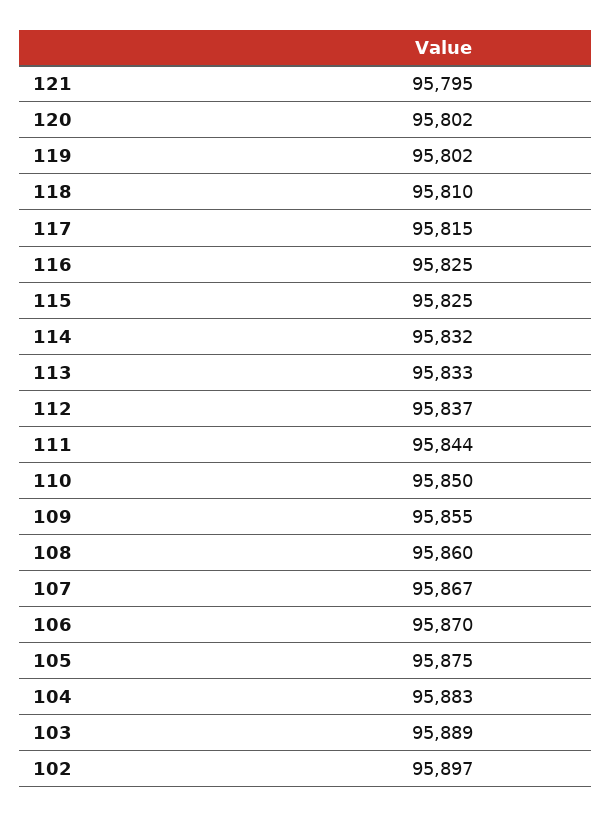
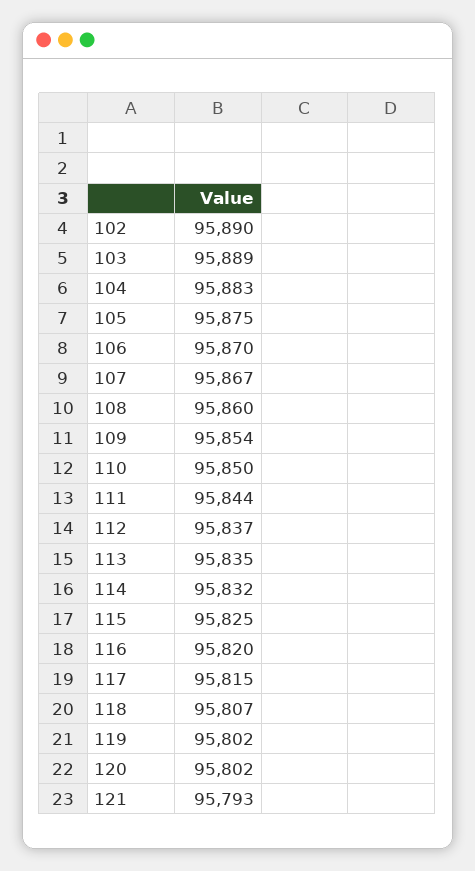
  {
-   "121": 95795,
+   "121": 95793,
    "120": 95802,
    "119": 95802,
-   "118": 95810,
+   "118": 95807,
    "117": 95815,
-   "116": 95825,
+   "116": 95820,
    "115": 95825,
    "114": 95832,
-   "113": 95833,
+   "113": 95835,
    "112": 95837,
    "111": 95844,
    "110": 95850,
-   "109": 95855,
+   "109": 95854,
    "108": 95860,
    "107": 95867,
    "106": 95870,
    "105": 95875,
    "104": 95883,
    "103": 95889,
-   "102": 95897
+   "102": 95890
  }

